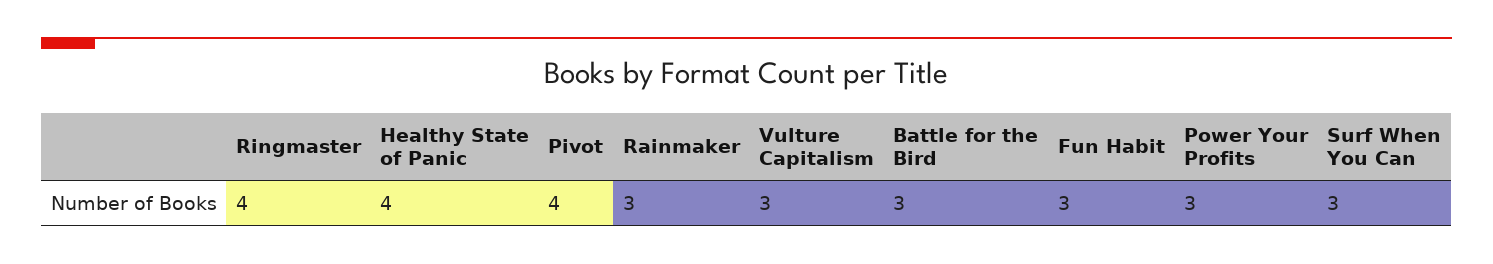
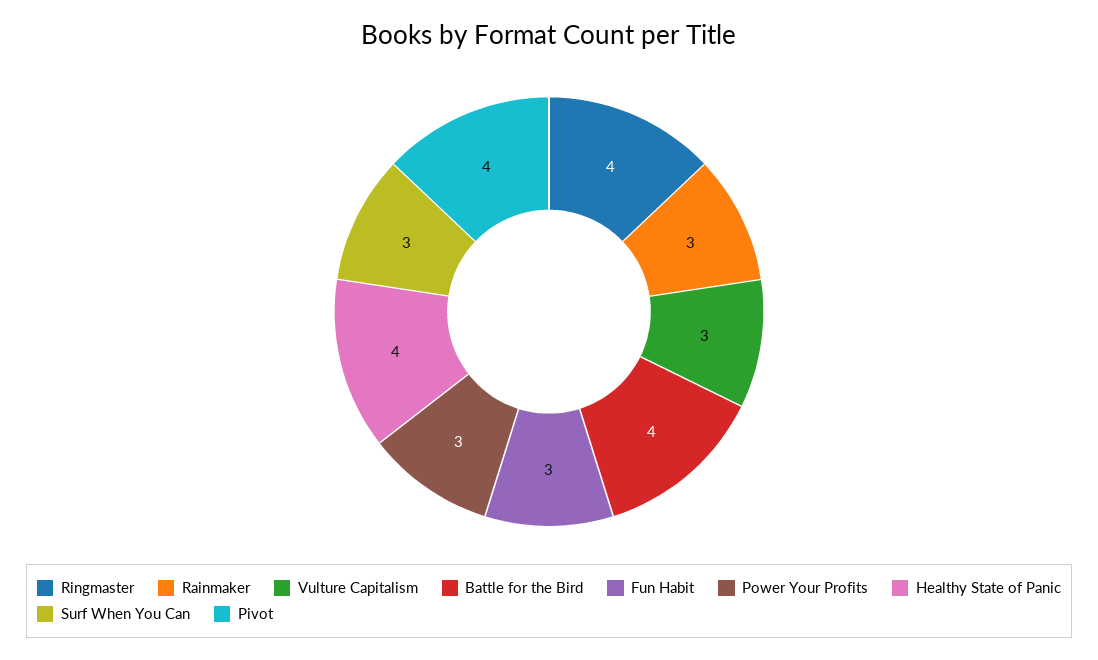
  {
    "Ringmaster": 4,
    "Healthy State of Panic": 4,
    "Pivot": 4,
    "Rainmaker": 3,
    "Vulture Capitalism": 3,
-   "Battle for the Bird": 3,
+   "Battle for the Bird": 4,
    "Fun Habit": 3,
    "Power Your Profits": 3,
    "Surf When You Can": 3
  }

